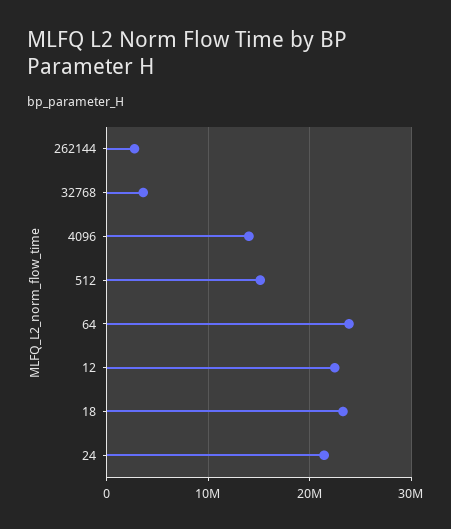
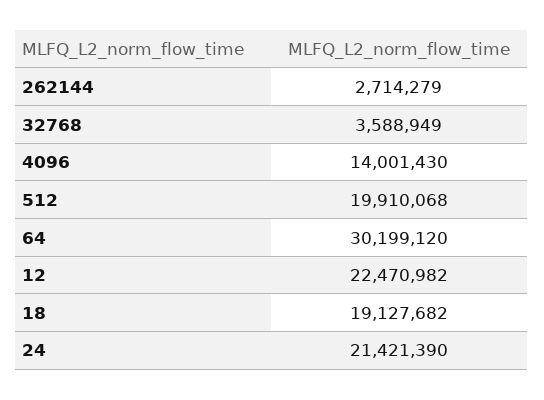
  {
    "262144": 2714279,
    "32768": 3588949,
    "4096": 14001430,
-   "512": 15000000,
+   "512": 19910068,
-   "64": 24000000,
+   "64": 30199120,
    "12": 22470982,
-   "18": 23000000,
+   "18": 19127682,
    "24": 21421390
  }

